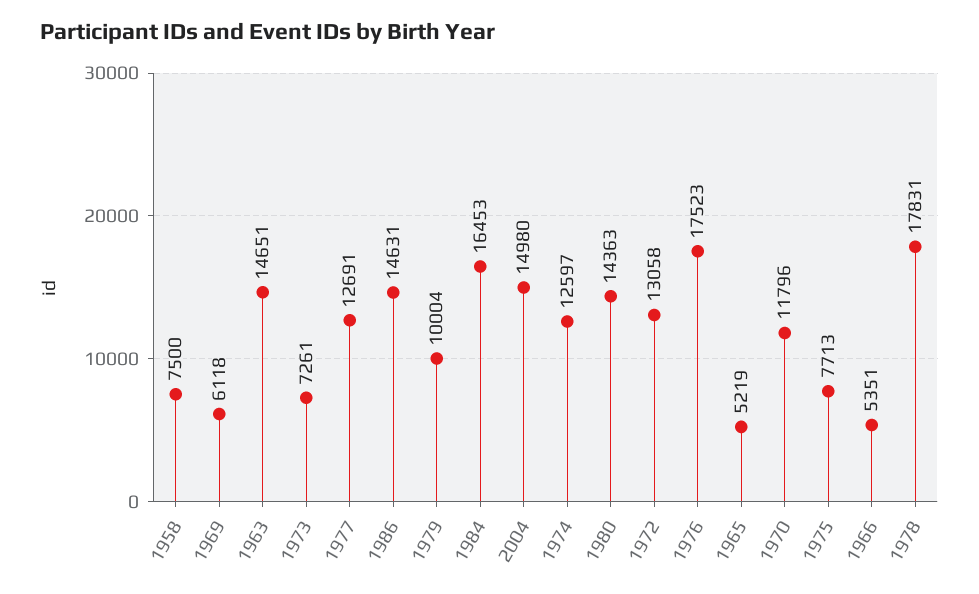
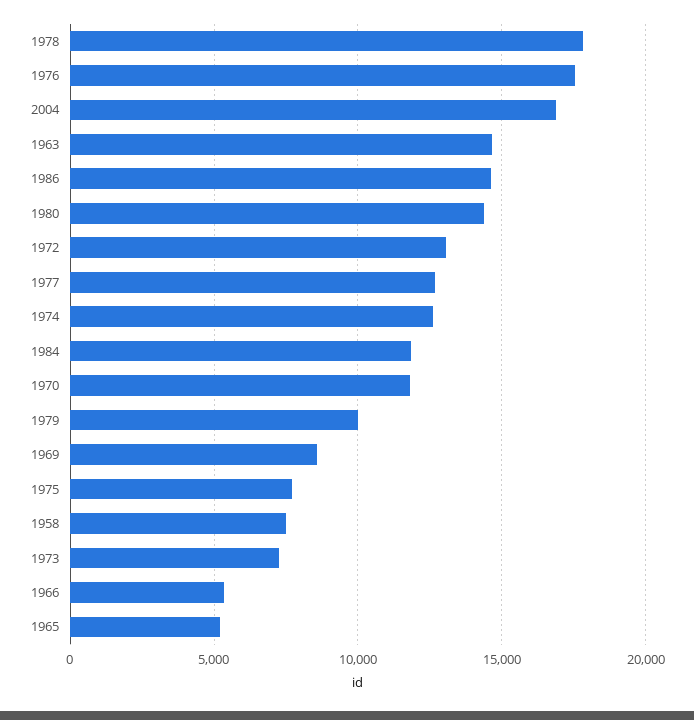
  {
    "1958": 7500,
-   "1969": 6118,
+   "1969": 8500,
    "1963": 14651,
    "1973": 7261,
    "1977": 12691,
    "1986": 14631,
    "1979": 10004,
-   "1984": 16453,
+   "1984": 12000,
-   "2004": 14980,
+   "2004": 17000,
    "1974": 12597,
    "1980": 14363,
    "1972": 13058,
    "1976": 17523,
    "1965": 5219,
    "1970": 11796,
    "1975": 7713,
    "1966": 5351,
    "1978": 17831
  }

